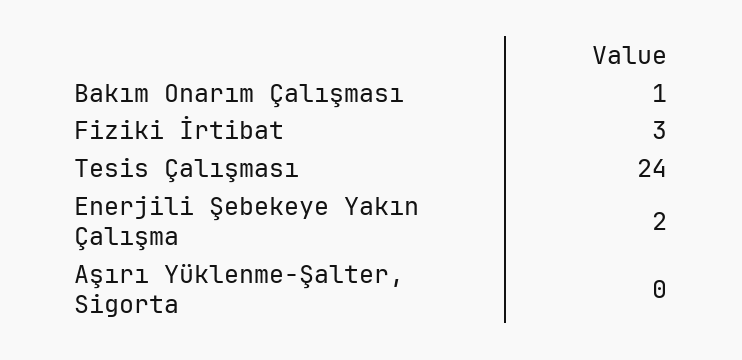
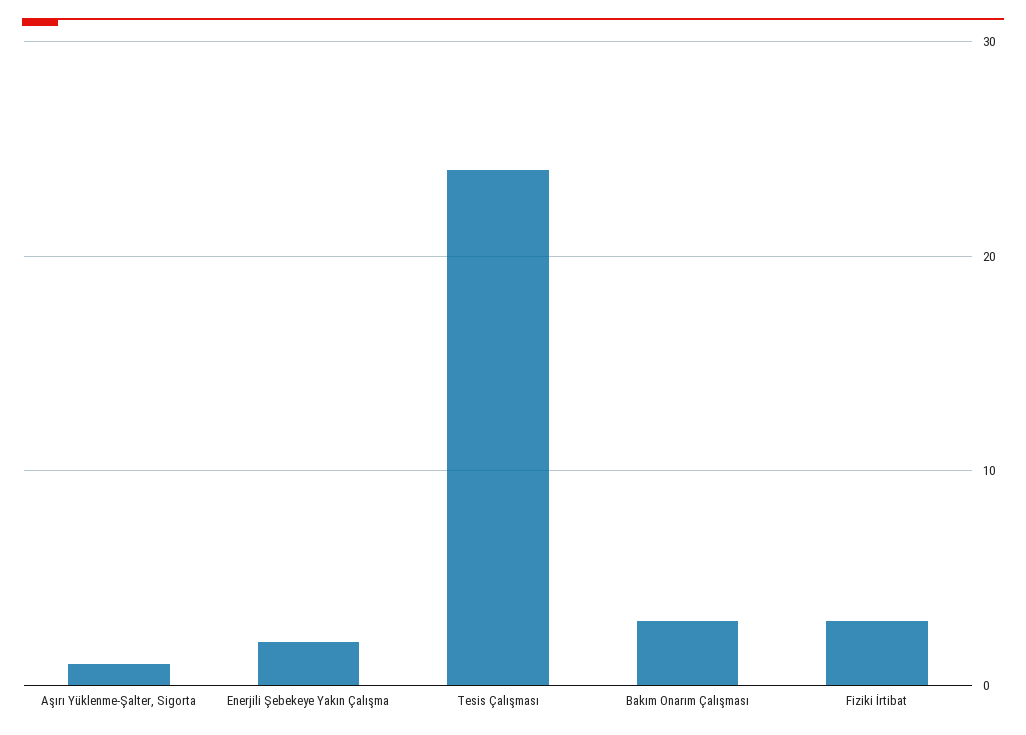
  {
-   "Bakım Onarım Çalışması": 1,
+   "Bakım Onarım Çalışması": 3,
    "Fiziki İrtibat": 3,
    "Tesis Çalışması": 24,
    "Enerjili Şebekeye Yakın Çalışma": 2,
-   "Aşırı Yüklenme-Şalter, Sigorta": 0
+   "Aşırı Yüklenme-Şalter, Sigorta": 1
  }

